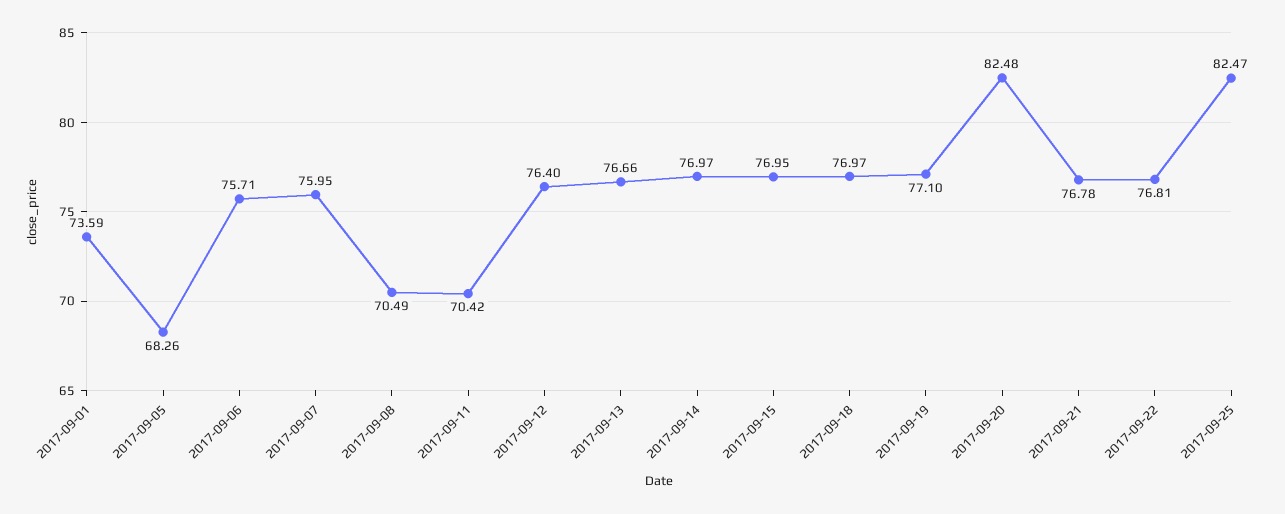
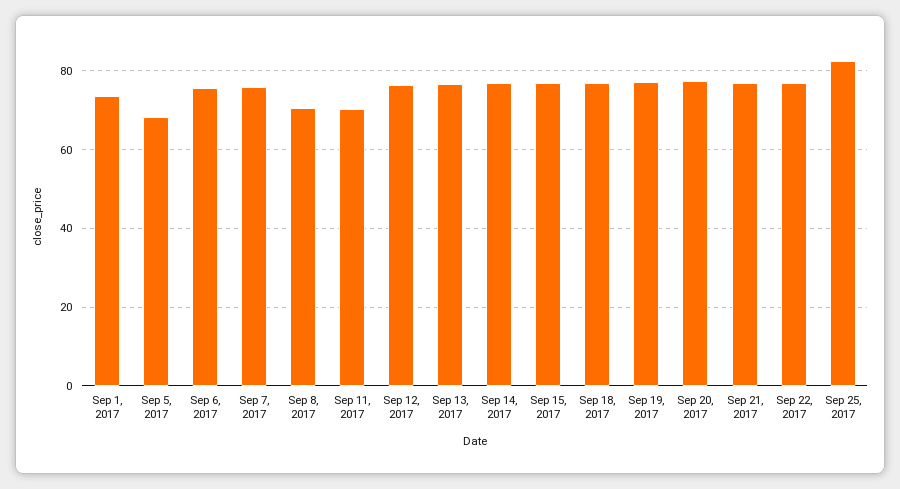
  {
    "2017-09-01": 73.59,
    "2017-09-05": 68.26,
    "2017-09-06": 75.71,
    "2017-09-07": 75.95,
    "2017-09-08": 70.49,
    "2017-09-11": 70.42,
    "2017-09-12": 76.4,
    "2017-09-13": 76.66,
    "2017-09-14": 76.97,
    "2017-09-15": 76.95,
    "2017-09-18": 76.97,
    "2017-09-19": 77.1,
-   "2017-09-20": 82.48,
+   "2017-09-20": 78,
    "2017-09-21": 76.78,
    "2017-09-22": 76.81,
    "2017-09-25": 82.47
  }

